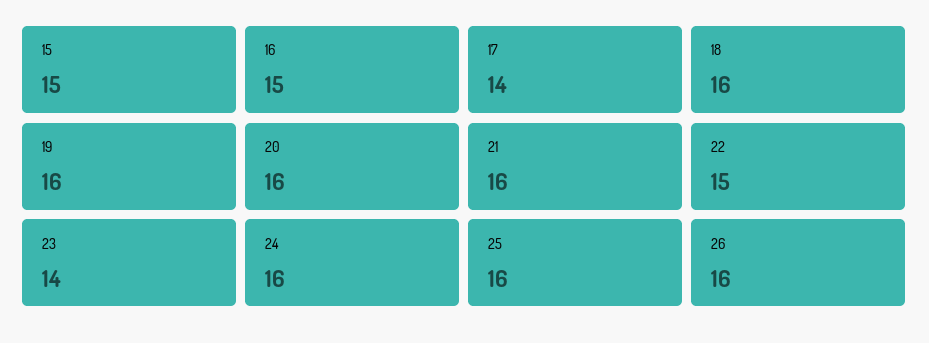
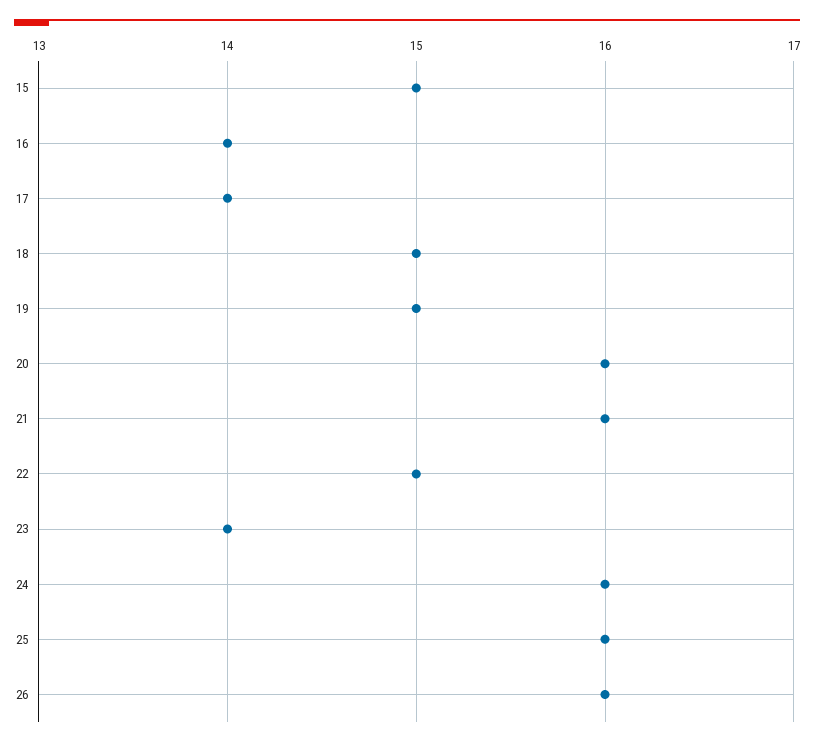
  {
    "15": 15,
-   "16": 15,
+   "16": 14,
    "17": 14,
-   "18": 16,
+   "18": 15,
-   "19": 16,
+   "19": 15,
    "20": 16,
    "21": 16,
    "22": 15,
    "23": 14,
    "24": 16,
    "25": 16,
    "26": 16
  }

